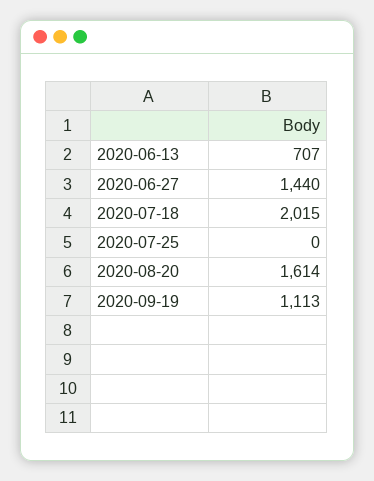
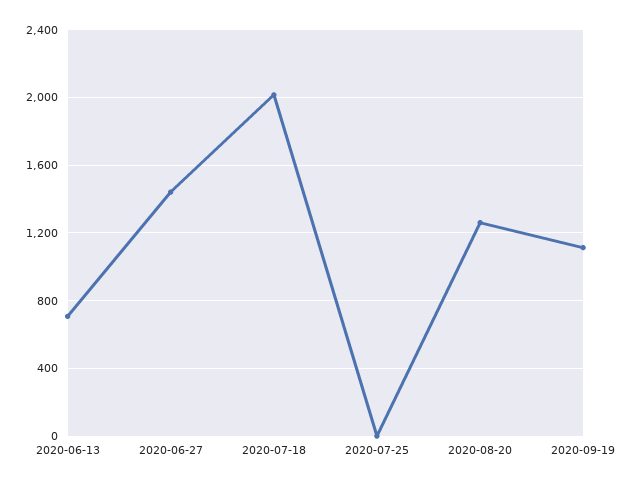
  {
    "2020-06-13": 707,
    "2020-06-27": 1440,
    "2020-07-18": 2015,
    "2020-07-25": 0,
-   "2020-08-20": 1614,
+   "2020-08-20": 1250,
    "2020-09-19": 1113
  }

